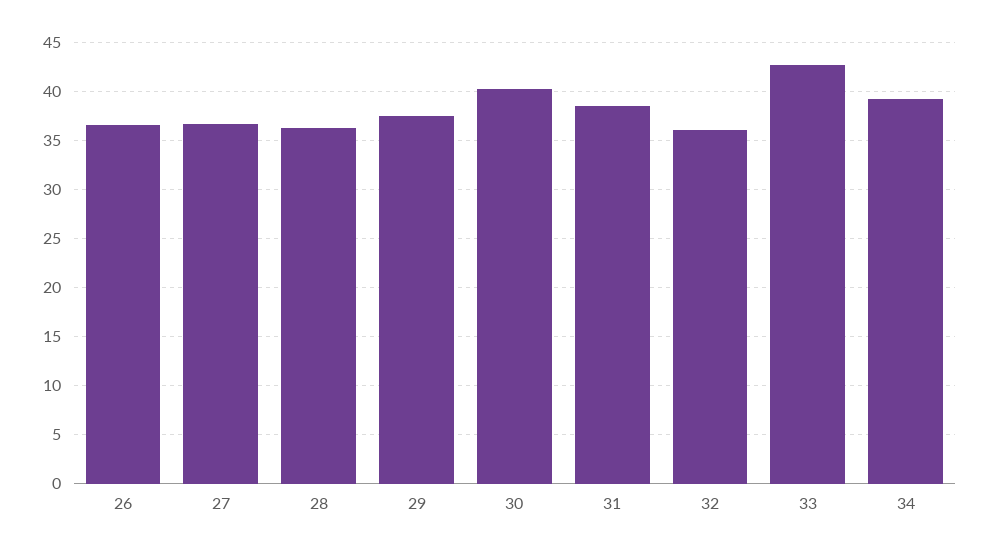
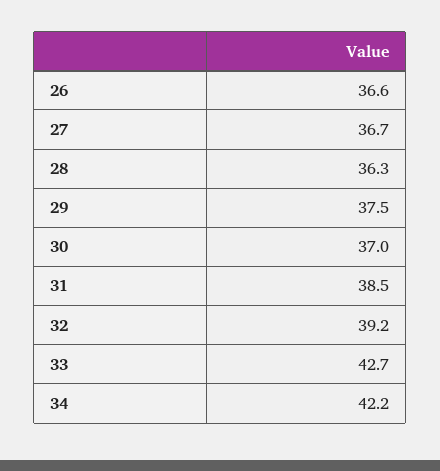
  {
    "26": 36.6,
    "27": 36.7,
    "28": 36.3,
    "29": 37.5,
-   "30": 40,
+   "30": 37,
    "31": 38.5,
-   "32": 36,
+   "32": 39.2,
    "33": 42.7,
-   "34": 39
+   "34": 42.2
  }

